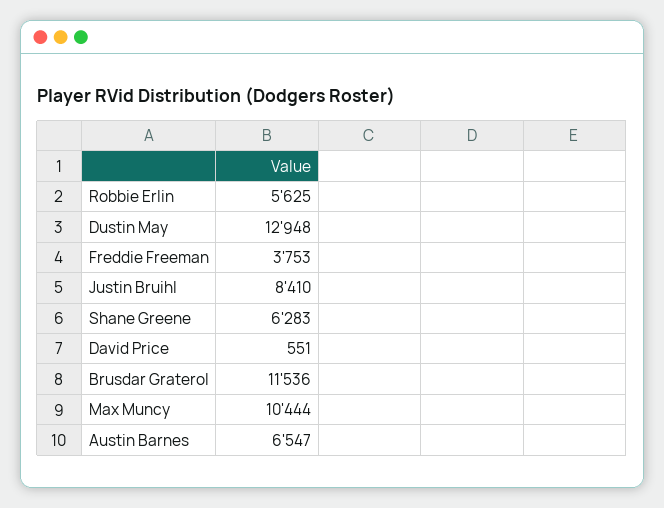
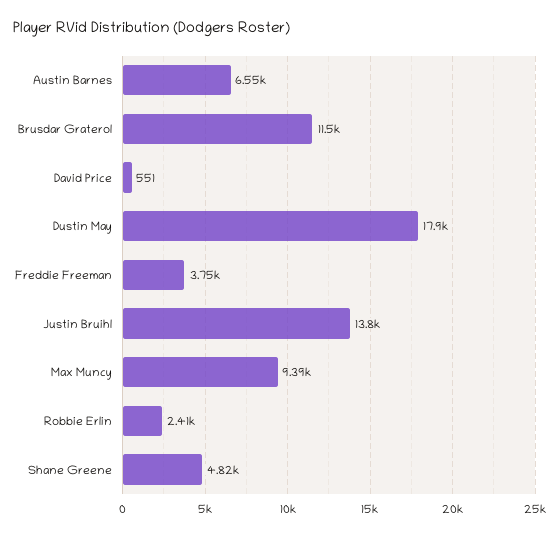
  {
-   "Robbie Erlin": 5625,
+   "Robbie Erlin": 2410,
-   "Dustin May": 12948,
+   "Dustin May": 17900,
    "Freddie Freeman": 3753,
-   "Justin Bruihl": 8410,
+   "Justin Bruihl": 13800,
-   "Shane Greene": 6283,
+   "Shane Greene": 4820,
    "David Price": 551,
    "Brusdar Graterol": 11536,
-   "Max Muncy": 10444,
+   "Max Muncy": 9390,
    "Austin Barnes": 6547
  }

